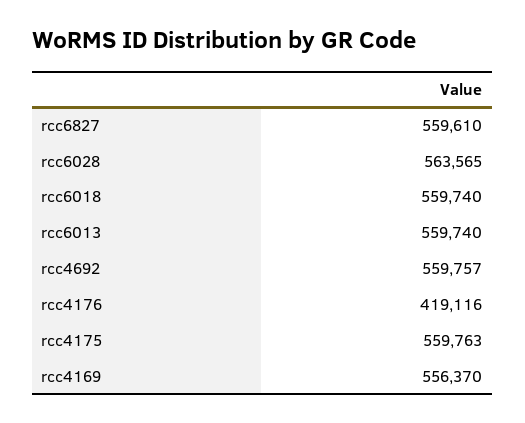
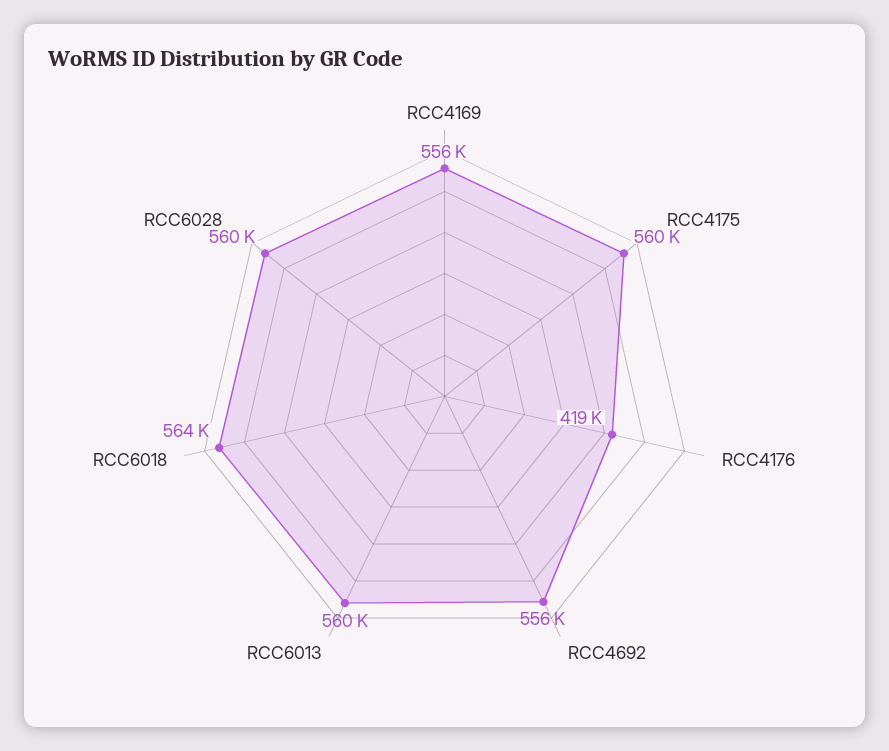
  {
-   "rcc6827": 559610,
-   "rcc6028": 563565,
+   "rcc6028": 560000,
-   "rcc6018": 559740,
+   "rcc6018": 564000,
    "rcc6013": 559740,
-   "rcc4692": 559757,
+   "rcc4692": 556000,
    "rcc4176": 419116,
    "rcc4175": 559763,
    "rcc4169": 556370
  }

